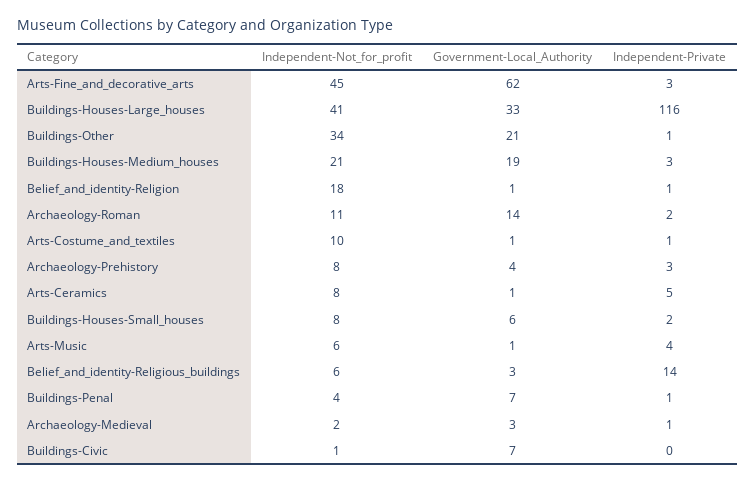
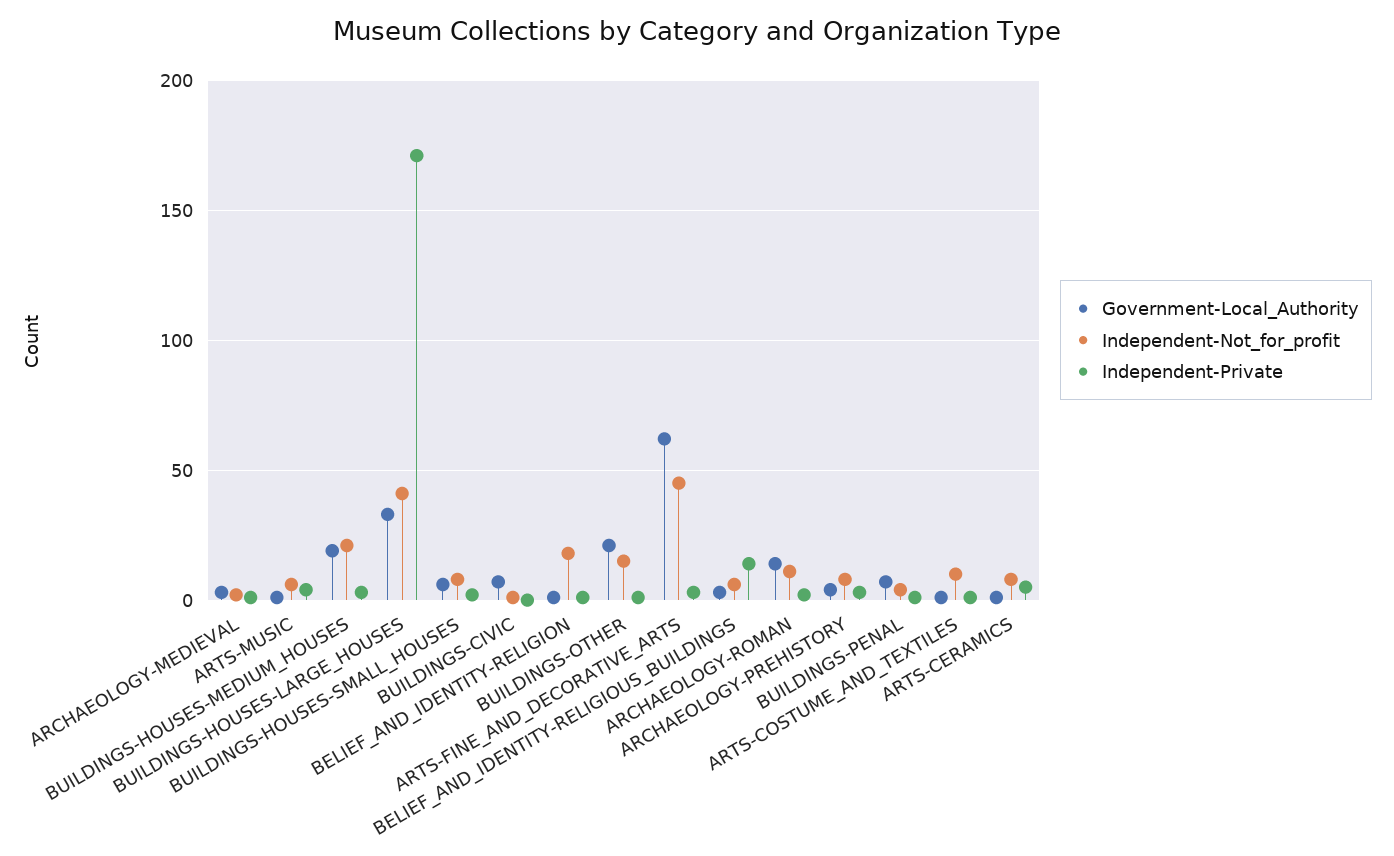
  {
    "Independent-Not_for_profit": {
      "Arts-Fine_and_decorative_arts": 45,
      "Buildings-Houses-Large_houses": 41,
-     "Buildings-Other": 34,
+     "Buildings-Other": 15,
      "Buildings-Houses-Medium_houses": 21,
      "Belief_and_identity-Religion": 18,
      "Archaeology-Roman": 11,
      "Arts-Costume_and_textiles": 10,
      "Archaeology-Prehistory": 8,
      "Arts-Ceramics": 8,
      "Buildings-Houses-Small_houses": 8,
      "Arts-Music": 6,
      "Belief_and_identity-Religious_buildings": 6,
      "Buildings-Penal": 4,
      "Archaeology-Medieval": 2,
      "Buildings-Civic": 1
    },
    "Government-Local_Authority": {
      "Arts-Fine_and_decorative_arts": 62,
      "Buildings-Houses-Large_houses": 33,
      "Buildings-Other": 21,
      "Buildings-Houses-Medium_houses": 19,
      "Belief_and_identity-Religion": 1,
      "Archaeology-Roman": 14,
      "Arts-Costume_and_textiles": 1,
      "Archaeology-Prehistory": 4,
      "Arts-Ceramics": 1,
      "Buildings-Houses-Small_houses": 6,
      "Arts-Music": 1,
      "Belief_and_identity-Religious_buildings": 3,
      "Buildings-Penal": 7,
      "Archaeology-Medieval": 3,
      "Buildings-Civic": 7
    },
    "Independent-Private": {
      "Arts-Fine_and_decorative_arts": 3,
-     "Buildings-Houses-Large_houses": 116,
+     "Buildings-Houses-Large_houses": 170,
      "Buildings-Other": 1,
      "Buildings-Houses-Medium_houses": 3,
      "Belief_and_identity-Religion": 1,
      "Archaeology-Roman": 2,
      "Arts-Costume_and_textiles": 1,
      "Archaeology-Prehistory": 3,
      "Arts-Ceramics": 5,
      "Buildings-Houses-Small_houses": 2,
      "Arts-Music": 4,
      "Belief_and_identity-Religious_buildings": 14,
      "Buildings-Penal": 1,
      "Archaeology-Medieval": 1,
      "Buildings-Civic": 0
    }
  }

